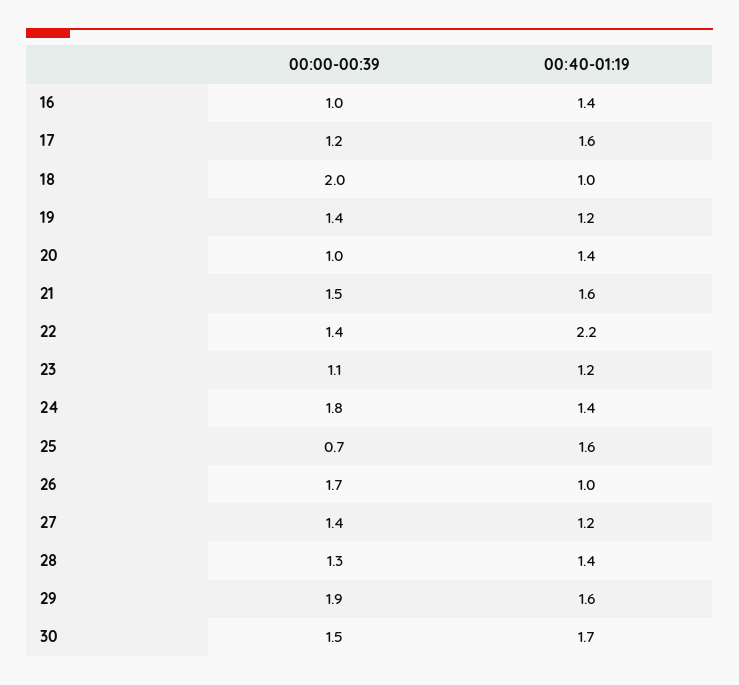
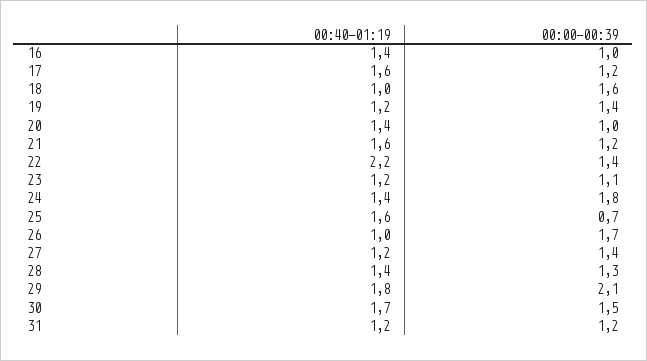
  {
    "00:00-00:39": {
      "16": 1,
      "17": 1.2,
-     "18": 2,
+     "18": 1.6,
      "19": 1.4,
      "20": 1,
-     "21": 1.5,
+     "21": 1.2,
      "22": 1.4,
      "23": 1.1,
      "24": 1.8,
      "25": 0.7,
      "26": 1.7,
      "27": 1.4,
      "28": 1.3,
-     "29": 1.9,
+     "29": 2.1,
-     "30": 1.5
+     "30": 1.5,
+     "31": 1.2
    },
    "00:40-01:19": {
      "16": 1.4,
      "17": 1.6,
      "18": 1,
      "19": 1.2,
      "20": 1.4,
      "21": 1.6,
      "22": 2.2,
      "23": 1.2,
      "24": 1.4,
      "25": 1.6,
      "26": 1,
      "27": 1.2,
      "28": 1.4,
-     "29": 1.6,
+     "29": 1.8,
-     "30": 1.7
+     "30": 1.7,
+     "31": 1.2
    }
  }

